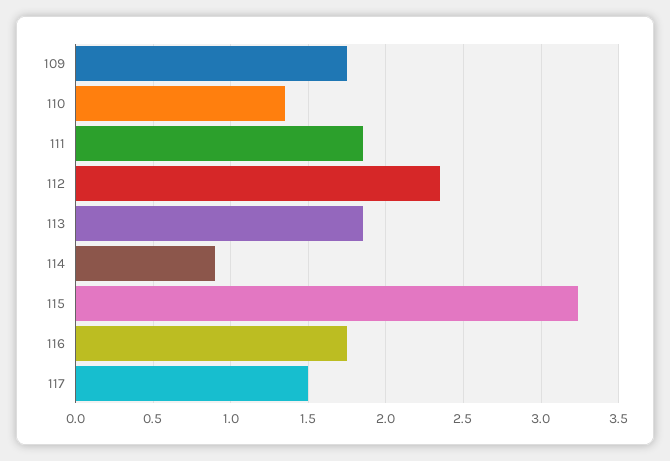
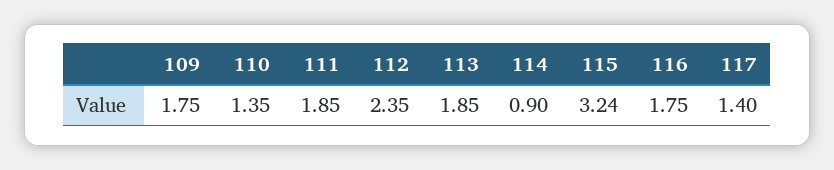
  {
    "109": 1.75,
    "110": 1.35,
    "111": 1.85,
    "112": 2.35,
    "113": 1.85,
    "114": 0.9,
    "115": 3.24,
    "116": 1.75,
-   "117": 1.5
+   "117": 1.4
  }

